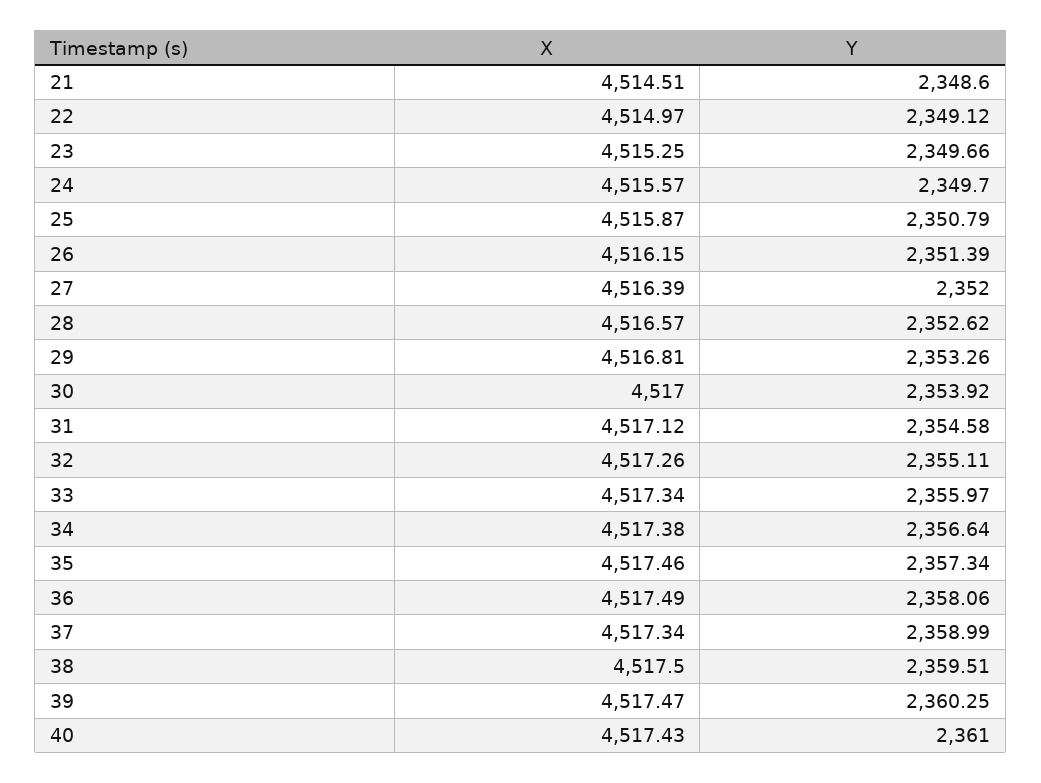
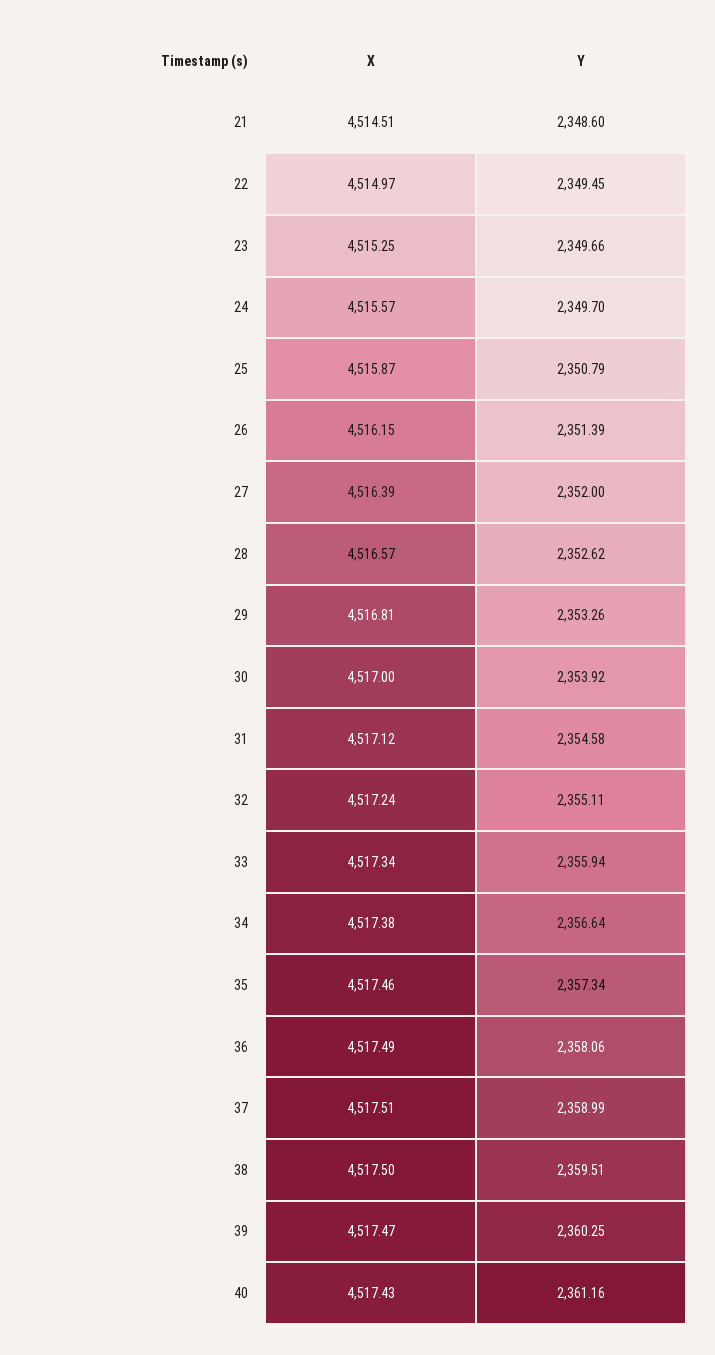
  {
    "X": {
      "21": 4514.51,
      "22": 4514.97,
      "23": 4515.25,
      "24": 4515.57,
      "25": 4515.87,
      "26": 4516.15,
      "27": 4516.39,
      "28": 4516.57,
      "29": 4516.81,
      "30": 4517,
      "31": 4517.12,
-     "32": 4517.26,
+     "32": 4517.24,
      "33": 4517.34,
      "34": 4517.38,
      "35": 4517.46,
      "36": 4517.49,
-     "37": 4517.34,
+     "37": 4517.51,
      "38": 4517.5,
      "39": 4517.47,
      "40": 4517.43
    },
    "Y": {
      "21": 2348.6,
-     "22": 2349.12,
+     "22": 2349.45,
      "23": 2349.66,
      "24": 2349.7,
      "25": 2350.79,
      "26": 2351.39,
      "27": 2352,
      "28": 2352.62,
      "29": 2353.26,
      "30": 2353.92,
      "31": 2354.58,
      "32": 2355.11,
-     "33": 2355.97,
+     "33": 2355.94,
      "34": 2356.64,
      "35": 2357.34,
      "36": 2358.06,
      "37": 2358.99,
      "38": 2359.51,
      "39": 2360.25,
-     "40": 2361
+     "40": 2361.16
    }
  }

